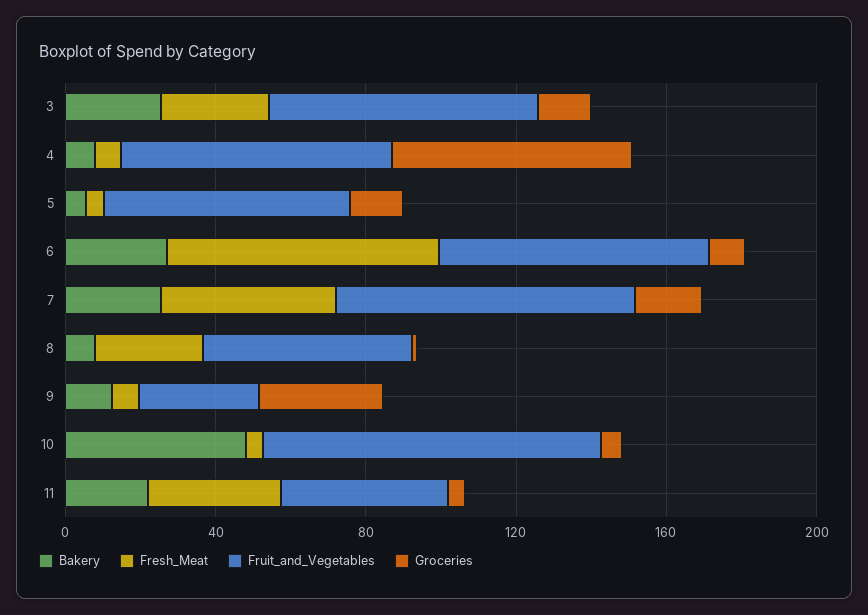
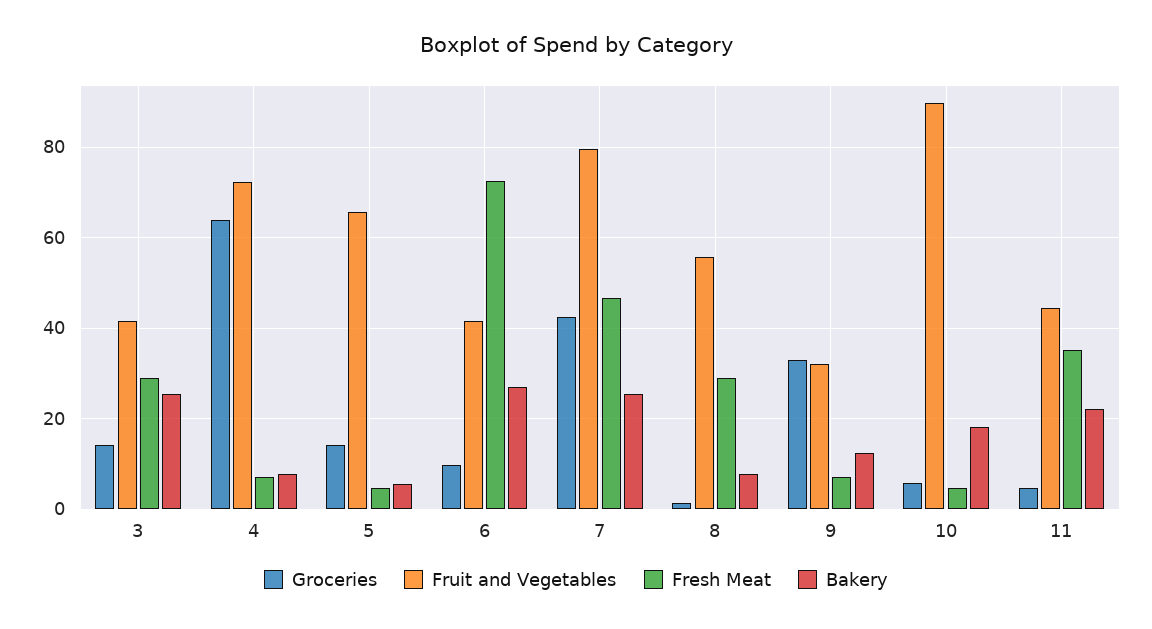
  {
    "Bakery": {
      "3": 26,
      "4": 8,
      "5": 6,
      "6": 28,
      "7": 26,
      "8": 8,
      "9": 12,
-     "10": 50,
+     "10": 18,
      "11": 22
    },
    "Fresh_Meat": {
      "3": 28,
      "4": 8,
      "5": 4,
      "6": 72,
      "7": 46,
      "8": 28,
      "9": 8,
      "10": 4,
      "11": 36
    },
    "Fruit_and_Vegetables": {
-     "3": 70,
+     "3": 42,
      "4": 72,
      "5": 66,
-     "6": 70,
+     "6": 42,
      "7": 80,
      "8": 56,
      "9": 32,
      "10": 90,
      "11": 44
    },
    "Groceries": {
      "3": 14,
      "4": 64,
      "5": 14,
      "6": 10,
-     "7": 20,
+     "7": 42,
      "8": 2,
      "9": 32,
      "10": 6,
      "11": 4
    }
  }

